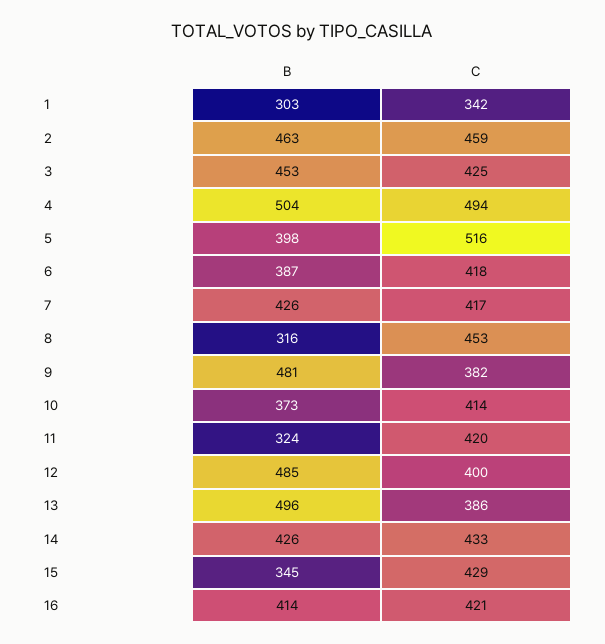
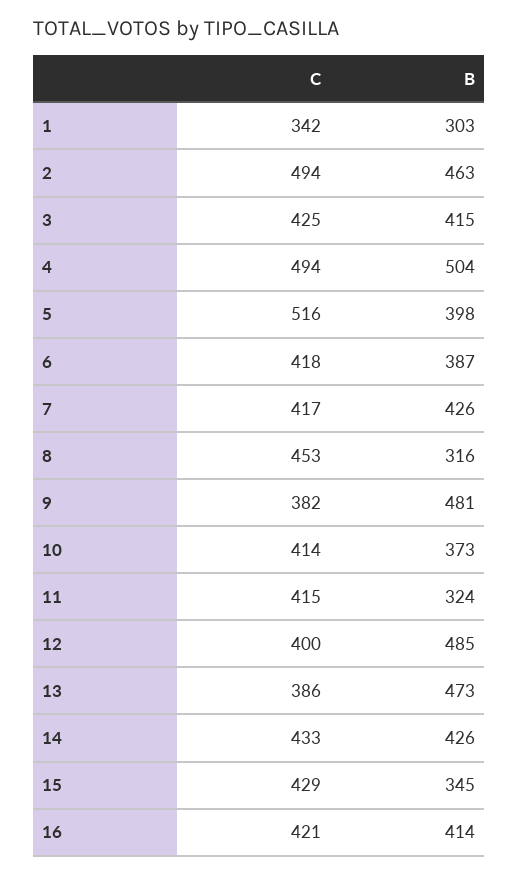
  {
    "B": {
      "1": 303,
      "2": 463,
-     "3": 453,
+     "3": 415,
      "4": 504,
      "5": 398,
      "6": 387,
      "7": 426,
      "8": 316,
      "9": 481,
      "10": 373,
      "11": 324,
      "12": 485,
-     "13": 496,
+     "13": 473,
      "14": 426,
      "15": 345,
      "16": 414
    },
    "C": {
      "1": 342,
-     "2": 459,
+     "2": 494,
      "3": 425,
      "4": 494,
      "5": 516,
      "6": 418,
      "7": 417,
      "8": 453,
      "9": 382,
      "10": 414,
-     "11": 420,
+     "11": 415,
      "12": 400,
      "13": 386,
      "14": 433,
      "15": 429,
      "16": 421
    }
  }

